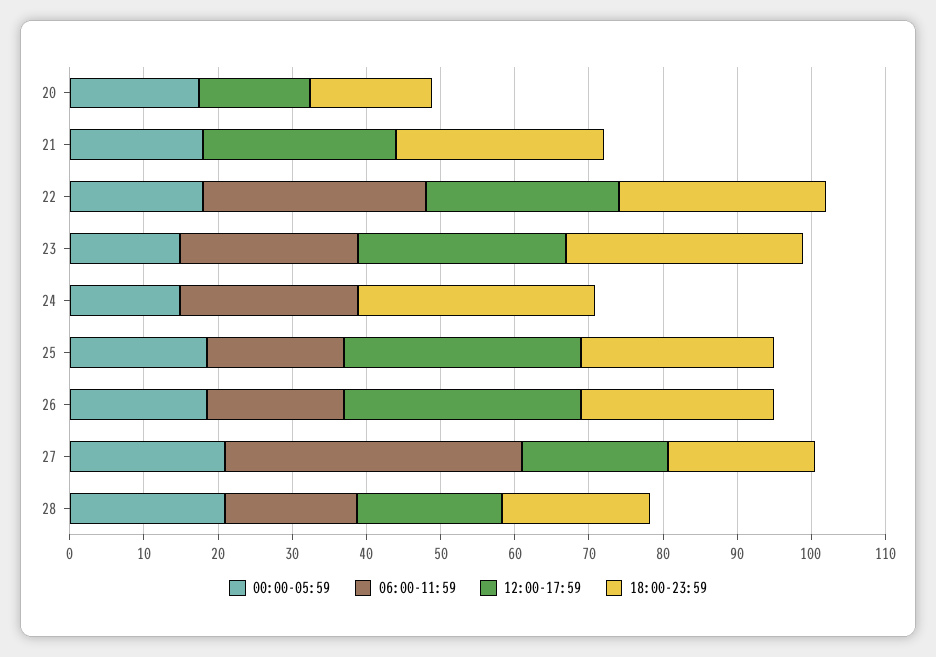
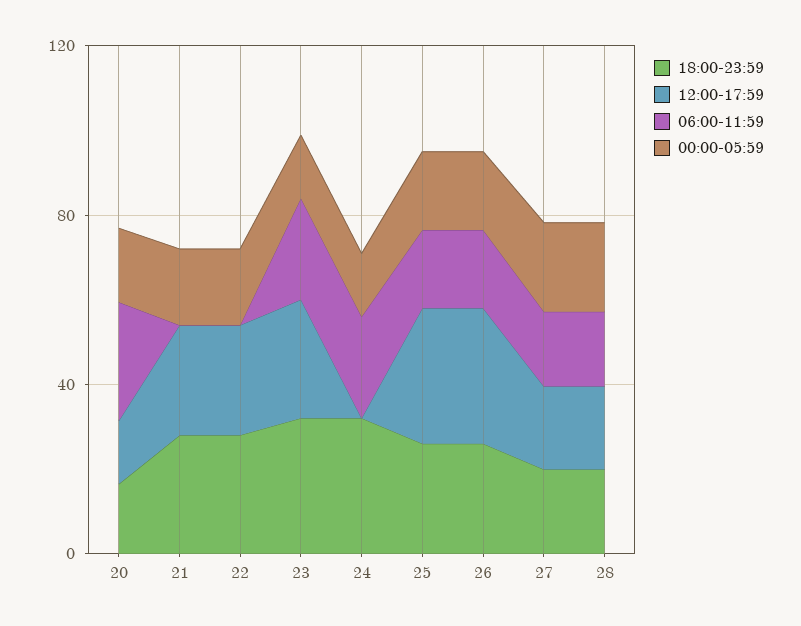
  {
    "00:00-05:59": {
      "20": 18,
      "21": 18,
      "22": 18,
      "23": 14,
      "24": 14,
      "25": 18,
      "26": 18,
      "27": 22,
      "28": 22
    },
    "06:00-11:59": {
-     "20": 0,
+     "20": 30,
      "21": 0,
-     "22": 30,
+     "22": 0,
      "23": 24,
      "24": 24,
      "25": 18,
      "26": 18,
-     "27": 40,
+     "27": 20,
      "28": 18
    },
    "12:00-17:59": {
      "20": 14,
      "21": 26,
      "22": 26,
      "23": 28,
      "24": 0,
      "25": 32,
      "26": 32,
      "27": 20,
      "28": 20
    },
    "18:00-23:59": {
      "20": 16,
      "21": 28,
      "22": 28,
      "23": 32,
      "24": 32,
      "25": 26,
      "26": 26,
      "27": 20,
      "28": 20
    }
  }

